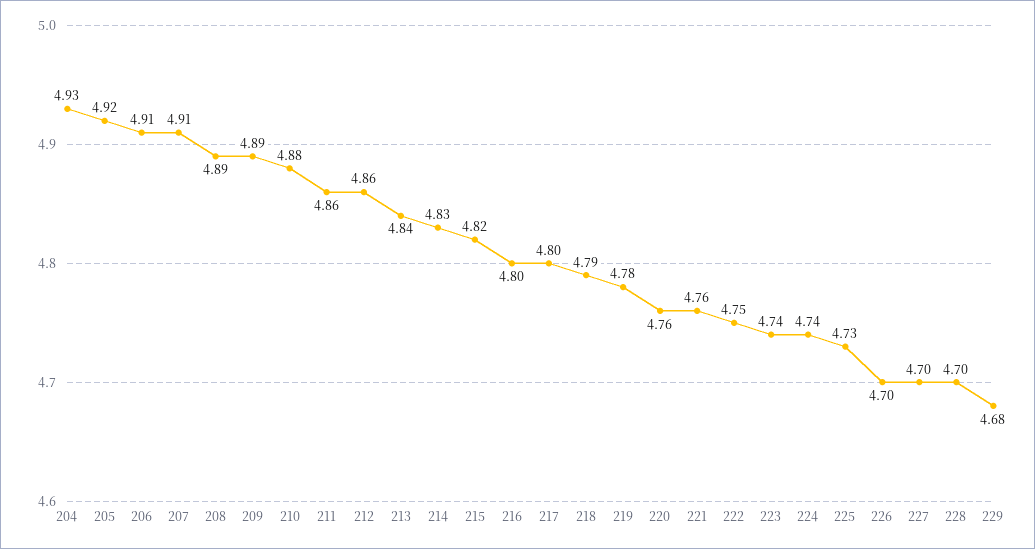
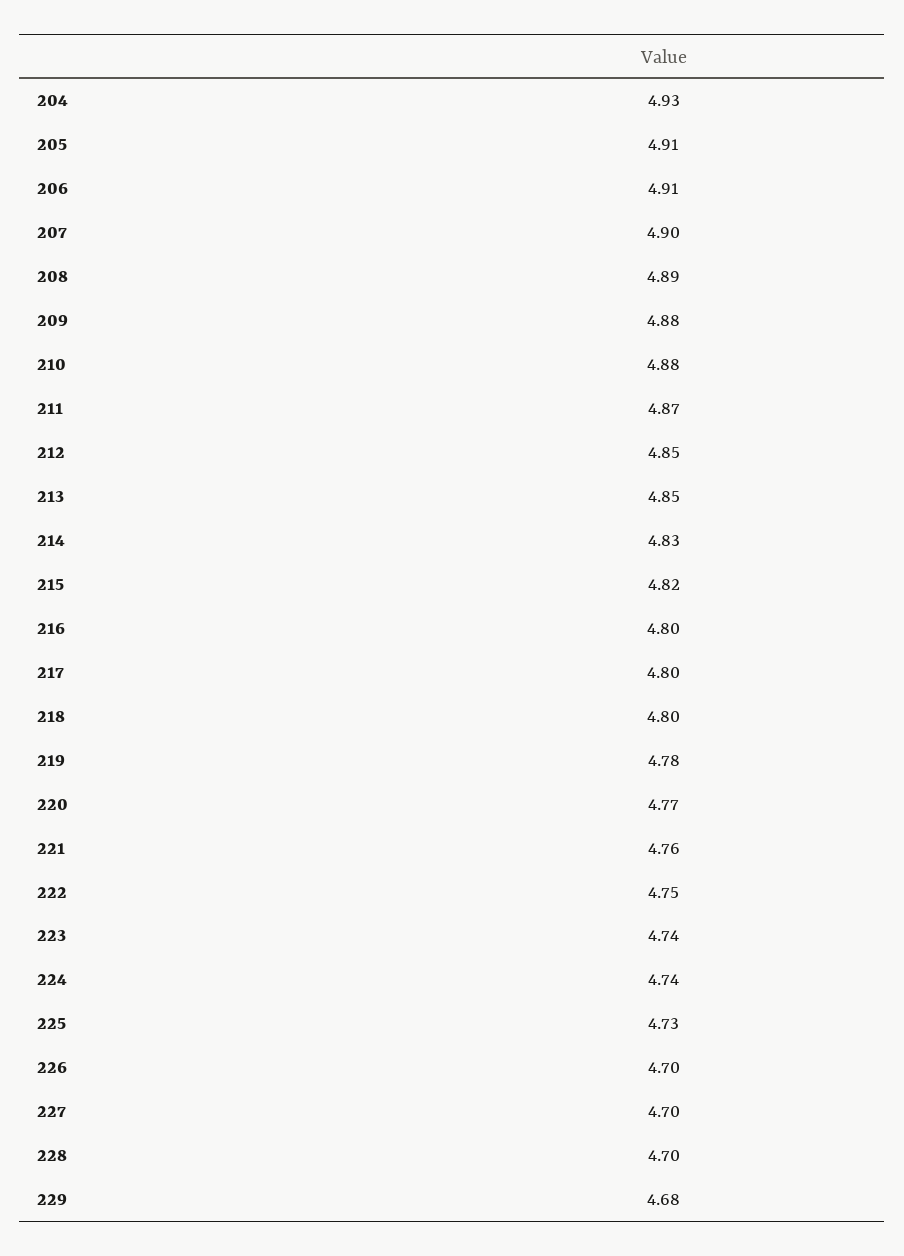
  {
    "204": 4.93,
-   "205": 4.92,
+   "205": 4.91,
    "206": 4.91,
-   "207": 4.91,
+   "207": 4.9,
    "208": 4.89,
-   "209": 4.89,
+   "209": 4.88,
    "210": 4.88,
-   "211": 4.86,
+   "211": 4.87,
-   "212": 4.86,
+   "212": 4.85,
-   "213": 4.84,
+   "213": 4.85,
    "214": 4.83,
    "215": 4.82,
    "216": 4.8,
    "217": 4.8,
-   "218": 4.79,
+   "218": 4.8,
    "219": 4.78,
-   "220": 4.76,
+   "220": 4.77,
    "221": 4.76,
    "222": 4.75,
    "223": 4.74,
    "224": 4.74,
    "225": 4.73,
    "226": 4.7,
    "227": 4.7,
    "228": 4.7,
    "229": 4.68
  }

